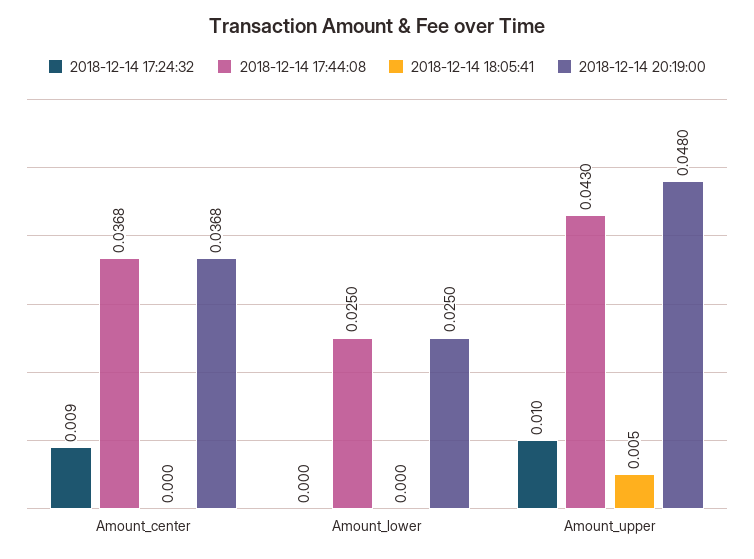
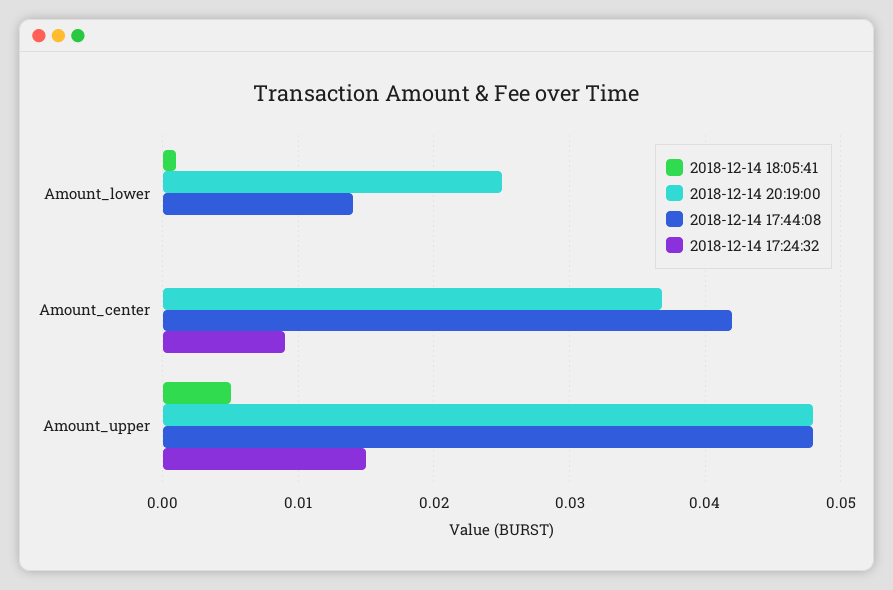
  {
    "2018-12-14 17:24:32": {
      "Amount_center": 0.009,
      "Amount_lower": 0,
-     "Amount_upper": 0.01
+     "Amount_upper": 0.015
    },
    "2018-12-14 17:44:08": {
-     "Amount_center": 0.0368,
+     "Amount_center": 0.042,
-     "Amount_lower": 0.025,
+     "Amount_lower": 0.014,
-     "Amount_upper": 0.043
+     "Amount_upper": 0.048
    },
    "2018-12-14 18:05:41": {
      "Amount_center": 0,
-     "Amount_lower": 0,
+     "Amount_lower": 0.001,
      "Amount_upper": 0.005
    },
    "2018-12-14 20:19:00": {
      "Amount_center": 0.0368,
      "Amount_lower": 0.025,
      "Amount_upper": 0.048
    }
  }

